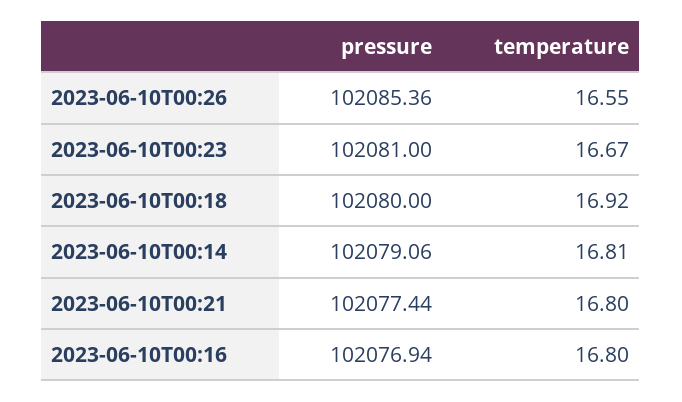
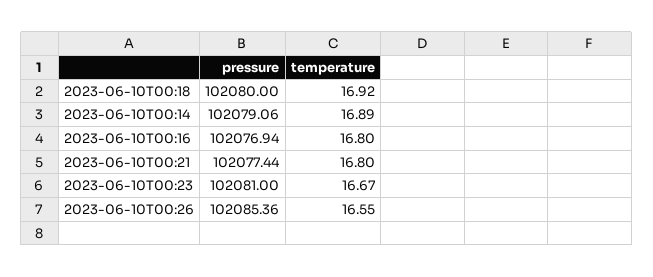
  {
    "pressure": {
      "2023-06-10T00:26": 102085.36,
      "2023-06-10T00:23": 102081,
      "2023-06-10T00:18": 102080,
      "2023-06-10T00:14": 102079.06,
      "2023-06-10T00:21": 102077.44,
      "2023-06-10T00:16": 102076.94
    },
    "temperature": {
      "2023-06-10T00:26": 16.55,
      "2023-06-10T00:23": 16.67,
      "2023-06-10T00:18": 16.92,
-     "2023-06-10T00:14": 16.81,
+     "2023-06-10T00:14": 16.89,
      "2023-06-10T00:21": 16.8,
      "2023-06-10T00:16": 16.8
    }
  }

